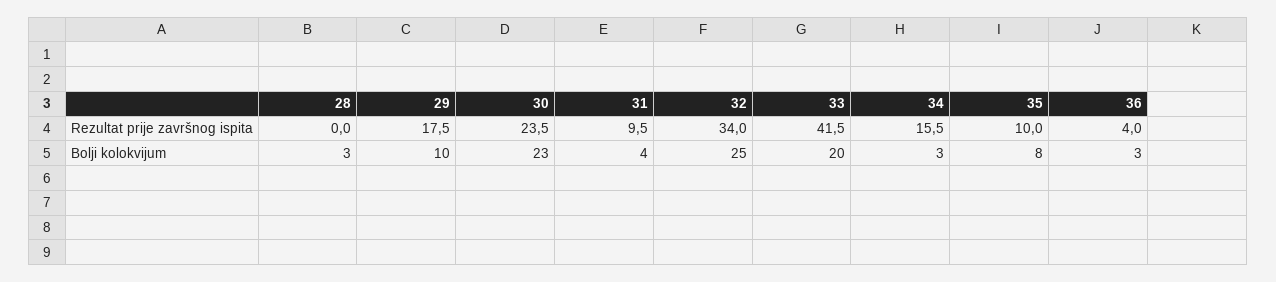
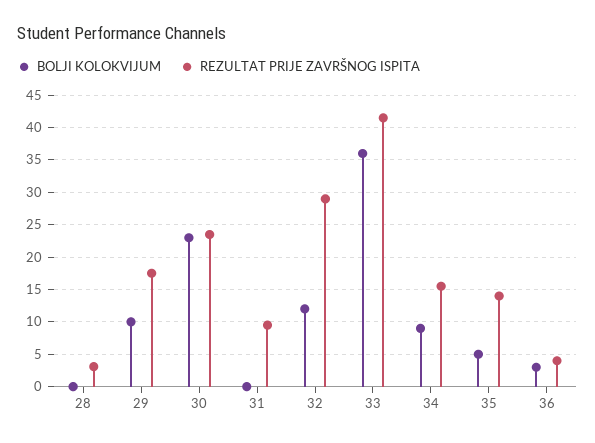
  {
    "Rezultat prije završnog ispita": {
-     "28": 0,
+     "28": 3,
      "29": 17.5,
      "30": 23.5,
      "31": 9.5,
-     "32": 34,
+     "32": 29,
      "33": 41.5,
      "34": 15.5,
-     "35": 10,
+     "35": 14,
      "36": 4
    },
    "Bolji kolokvijum": {
-     "28": 3,
+     "28": 0,
      "29": 10,
      "30": 23,
-     "31": 4,
+     "31": 0,
-     "32": 25,
+     "32": 12,
-     "33": 20,
+     "33": 36,
-     "34": 3,
+     "34": 9,
-     "35": 8,
+     "35": 5,
      "36": 3
    }
  }

